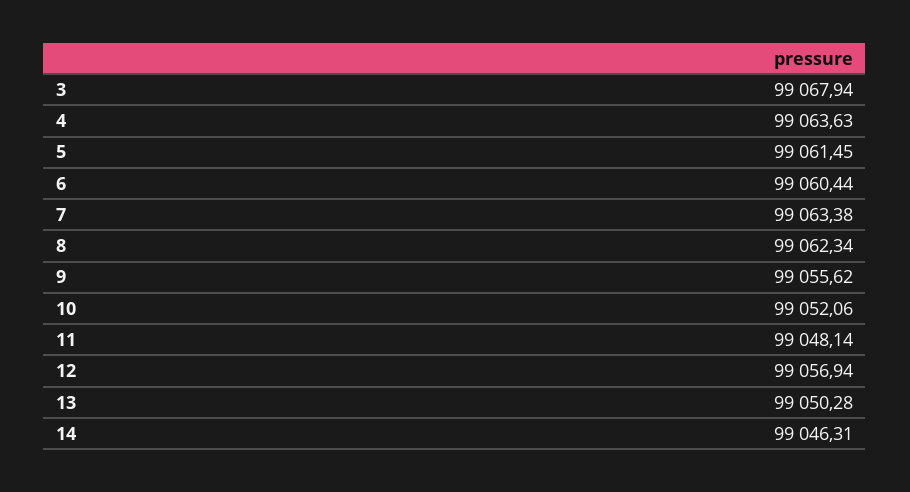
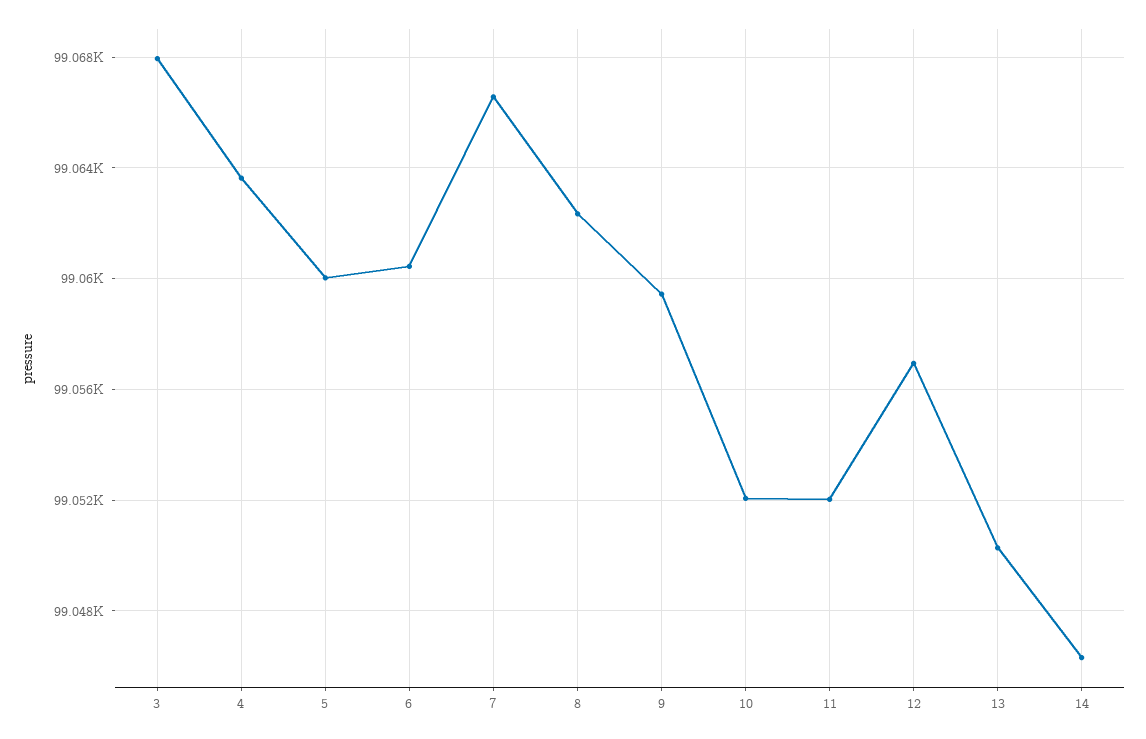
  {
    "3": 99067.94,
    "4": 99063.63,
-   "5": 99061.45,
+   "5": 99060,
    "6": 99060.44,
-   "7": 99063.38,
+   "7": 99066.5,
    "8": 99062.34,
-   "9": 99055.62,
+   "9": 99059.5,
    "10": 99052.06,
-   "11": 99048.14,
+   "11": 99052,
    "12": 99056.94,
    "13": 99050.28,
    "14": 99046.31
  }

